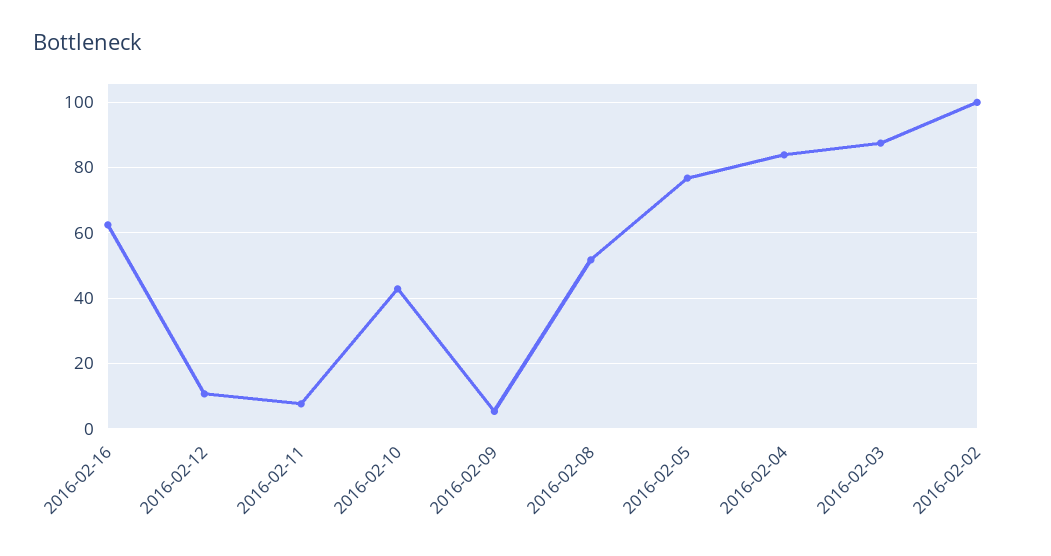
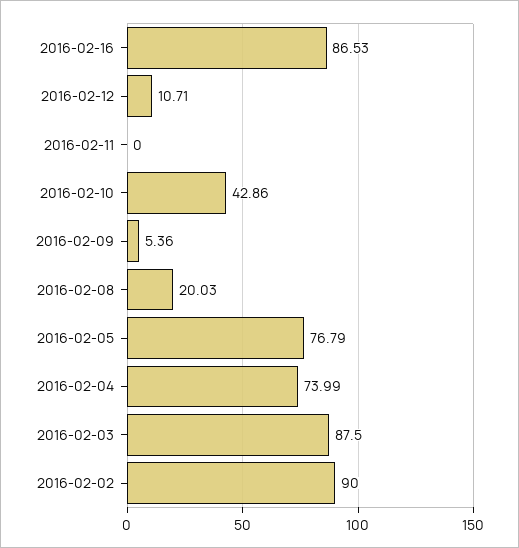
  {
-   "2016-02-16": 62,
+   "2016-02-16": 86.53,
    "2016-02-12": 10.71,
-   "2016-02-11": 8,
+   "2016-02-11": 0,
    "2016-02-10": 42.86,
    "2016-02-09": 5.36,
-   "2016-02-08": 52,
+   "2016-02-08": 20.03,
    "2016-02-05": 76.79,
-   "2016-02-04": 84,
+   "2016-02-04": 73.99,
    "2016-02-03": 87.5,
-   "2016-02-02": 100
+   "2016-02-02": 90
  }

